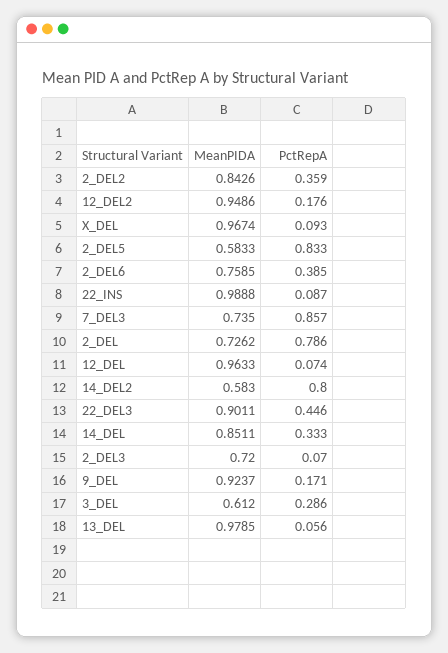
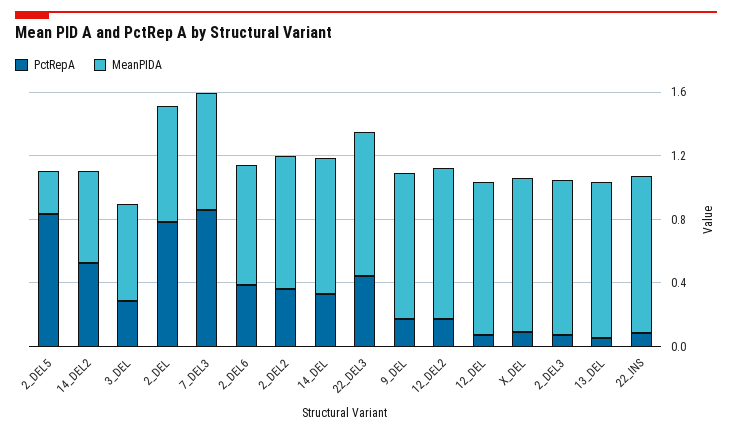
  {
    "MeanPIDA": {
      "2_DEL2": 0.8426,
      "12_DEL2": 0.9486,
      "X_DEL": 0.9674,
-     "2_DEL5": 0.5833,
+     "2_DEL5": 0.3,
      "2_DEL6": 0.7585,
      "22_INS": 0.9888,
      "7_DEL3": 0.735,
      "2_DEL": 0.7262,
      "12_DEL": 0.9633,
      "14_DEL2": 0.583,
      "22_DEL3": 0.9011,
      "14_DEL": 0.8511,
-     "2_DEL3": 0.72,
+     "2_DEL3": 1,
      "9_DEL": 0.9237,
      "3_DEL": 0.612,
      "13_DEL": 0.9785
    },
    "PctRepA": {
      "2_DEL2": 0.359,
      "12_DEL2": 0.176,
      "X_DEL": 0.093,
      "2_DEL5": 0.833,
      "2_DEL6": 0.385,
      "22_INS": 0.087,
      "7_DEL3": 0.857,
      "2_DEL": 0.786,
      "12_DEL": 0.074,
-     "14_DEL2": 0.8,
+     "14_DEL2": 0.5,
      "22_DEL3": 0.446,
      "14_DEL": 0.333,
      "2_DEL3": 0.07,
      "9_DEL": 0.171,
      "3_DEL": 0.286,
      "13_DEL": 0.056
    }
  }

